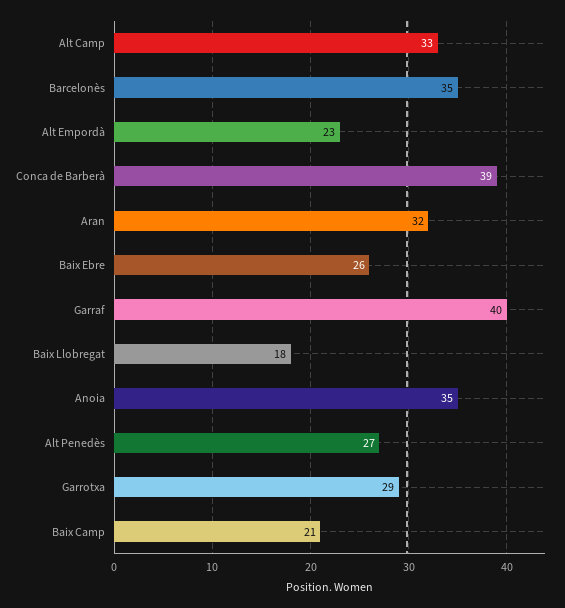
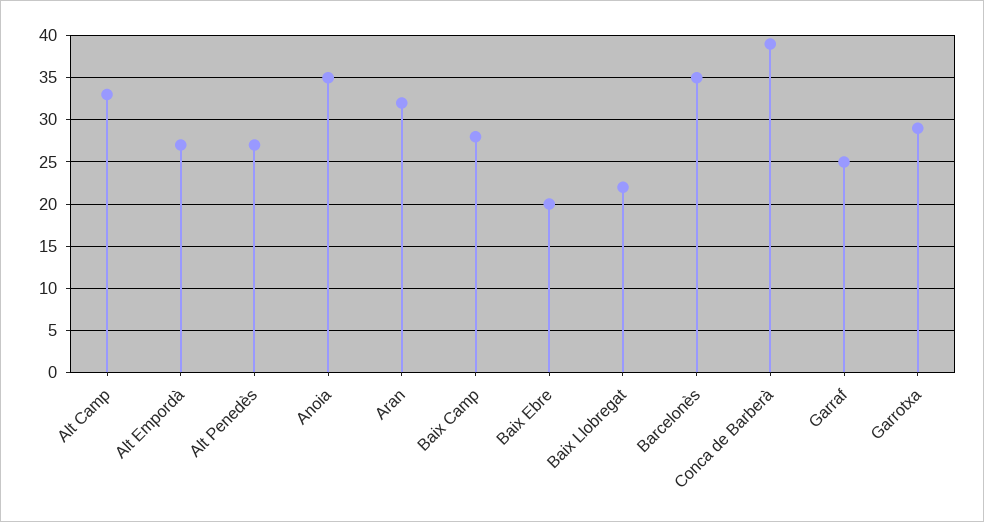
  {
    "Alt Camp": 33,
    "Barcelonès": 35,
-   "Alt Empordà": 23,
+   "Alt Empordà": 27,
    "Conca de Barberà": 39,
    "Aran": 32,
-   "Baix Ebre": 26,
+   "Baix Ebre": 20,
-   "Garraf": 40,
+   "Garraf": 25,
-   "Baix Llobregat": 18,
+   "Baix Llobregat": 22,
    "Anoia": 35,
    "Alt Penedès": 27,
    "Garrotxa": 29,
-   "Baix Camp": 21
+   "Baix Camp": 28
  }

